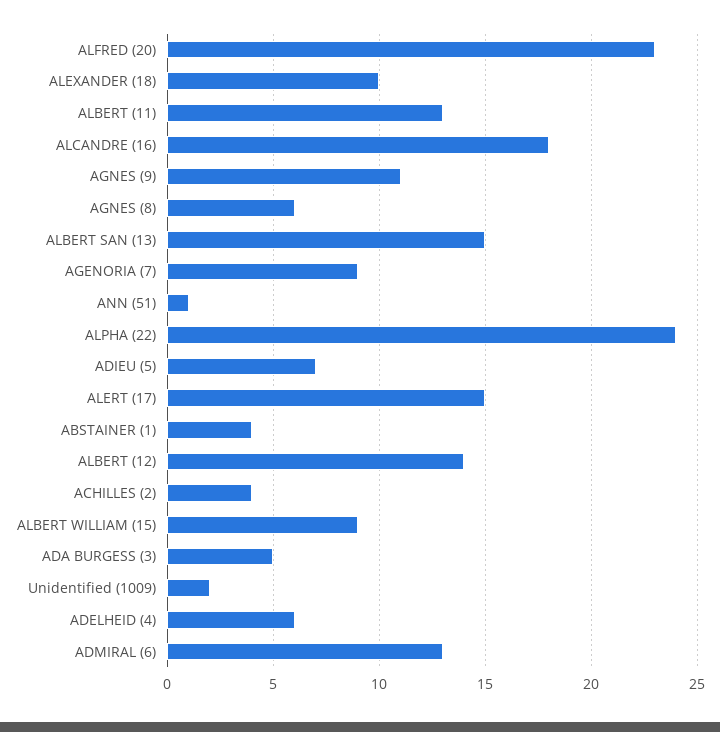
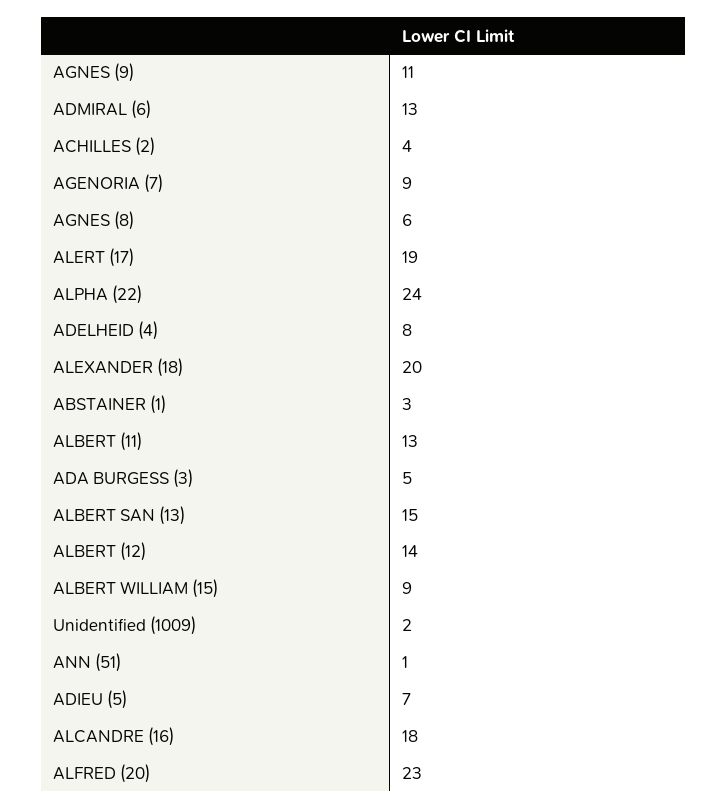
  {
    "ALFRED (20)": 23,
-   "ALEXANDER (18)": 10,
+   "ALEXANDER (18)": 20,
    "ALBERT (11)": 13,
    "ALCANDRE (16)": 18,
    "AGNES (9)": 11,
    "AGNES (8)": 6,
    "ALBERT SAN (13)": 15,
    "AGENORIA (7)": 9,
    "ANN (51)": 1,
    "ALPHA (22)": 24,
    "ADIEU (5)": 7,
-   "ALERT (17)": 15,
+   "ALERT (17)": 19,
-   "ABSTAINER (1)": 4,
+   "ABSTAINER (1)": 3,
    "ALBERT (12)": 14,
    "ACHILLES (2)": 4,
    "ALBERT WILLIAM (15)": 9,
    "ADA BURGESS (3)": 5,
    "Unidentified (1009)": 2,
-   "ADELHEID (4)": 6,
+   "ADELHEID (4)": 8,
    "ADMIRAL (6)": 13
  }

